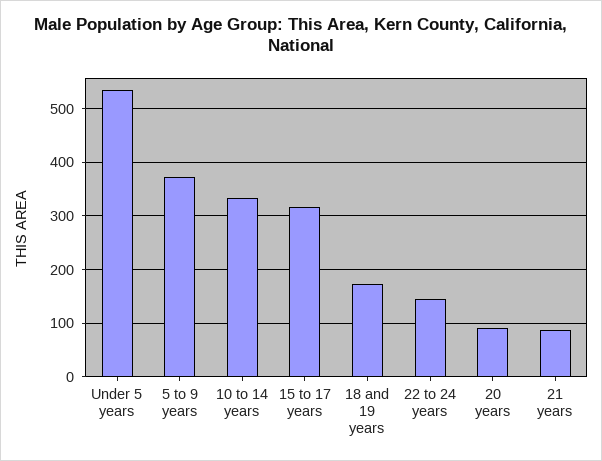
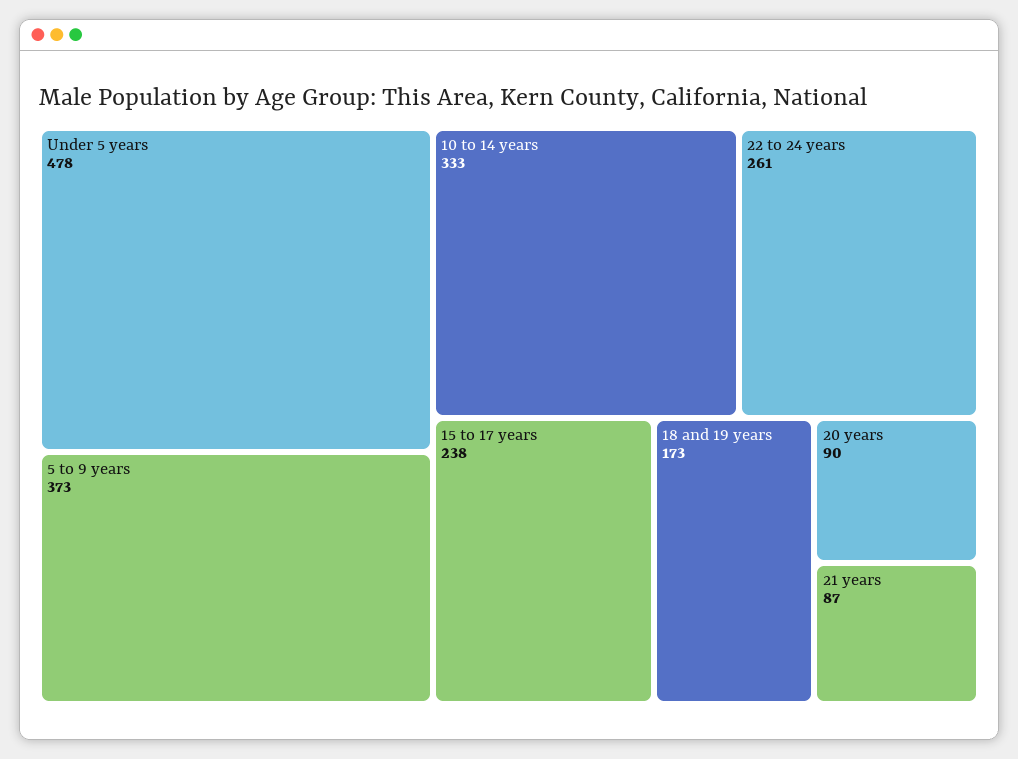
  {
-   "Under 5 years": 540,
+   "Under 5 years": 478,
    "5 to 9 years": 373,
    "10 to 14 years": 333,
-   "15 to 17 years": 320,
+   "15 to 17 years": 238,
    "18 and 19 years": 173,
-   "22 to 24 years": 140,
+   "22 to 24 years": 261,
    "20 years": 90,
    "21 years": 87
  }

